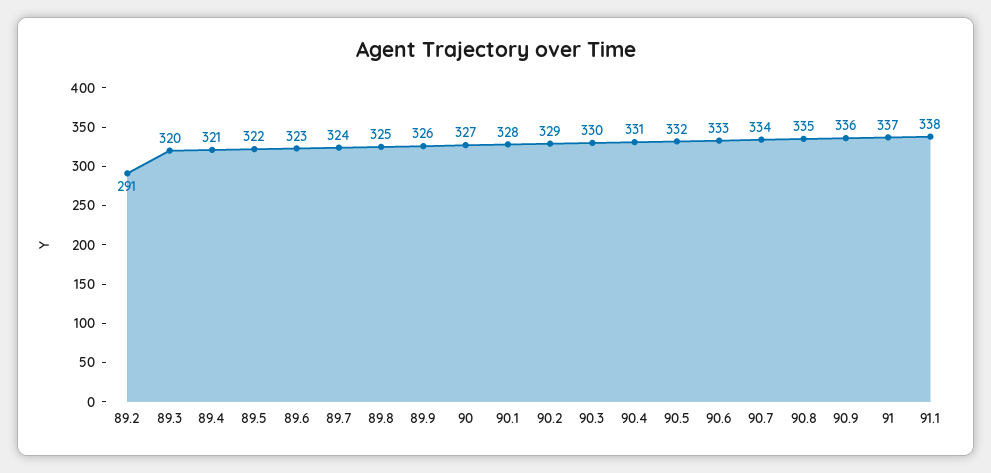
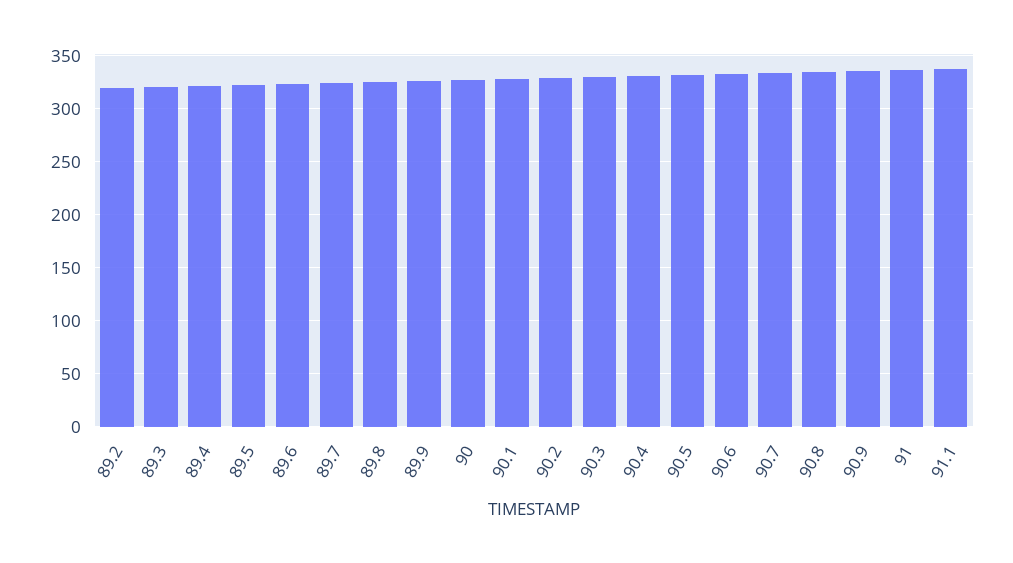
  {
-   "89.2": 291,
+   "89.2": 320,
    "89.3": 320,
    "89.4": 321,
    "89.5": 322,
    "89.6": 323,
    "89.7": 324,
    "89.8": 325,
    "89.9": 326,
    "90": 327,
    "90.1": 328,
    "90.2": 329,
    "90.3": 330,
    "90.4": 331,
    "90.5": 332,
    "90.6": 333,
    "90.7": 334,
    "90.8": 335,
    "90.9": 336,
    "91": 337,
    "91.1": 338
  }

